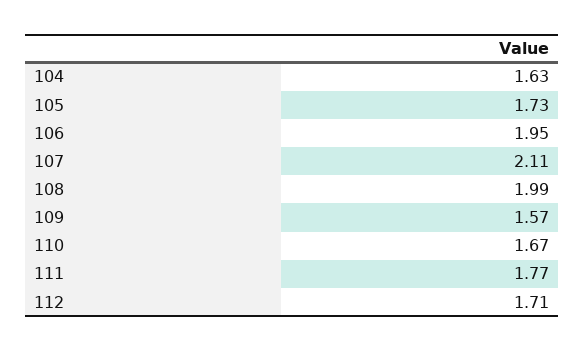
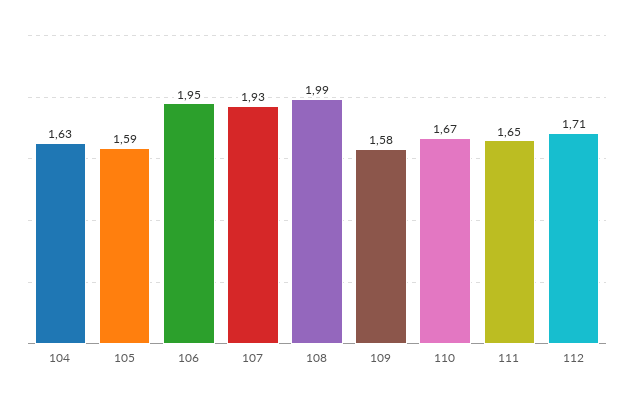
  {
    "104": 1.63,
-   "105": 1.73,
+   "105": 1.59,
    "106": 1.95,
-   "107": 2.11,
+   "107": 1.93,
    "108": 1.99,
-   "109": 1.57,
+   "109": 1.58,
    "110": 1.67,
-   "111": 1.77,
+   "111": 1.65,
    "112": 1.71
  }

